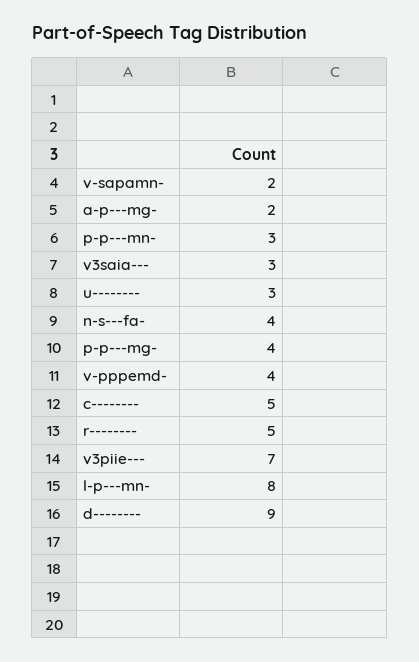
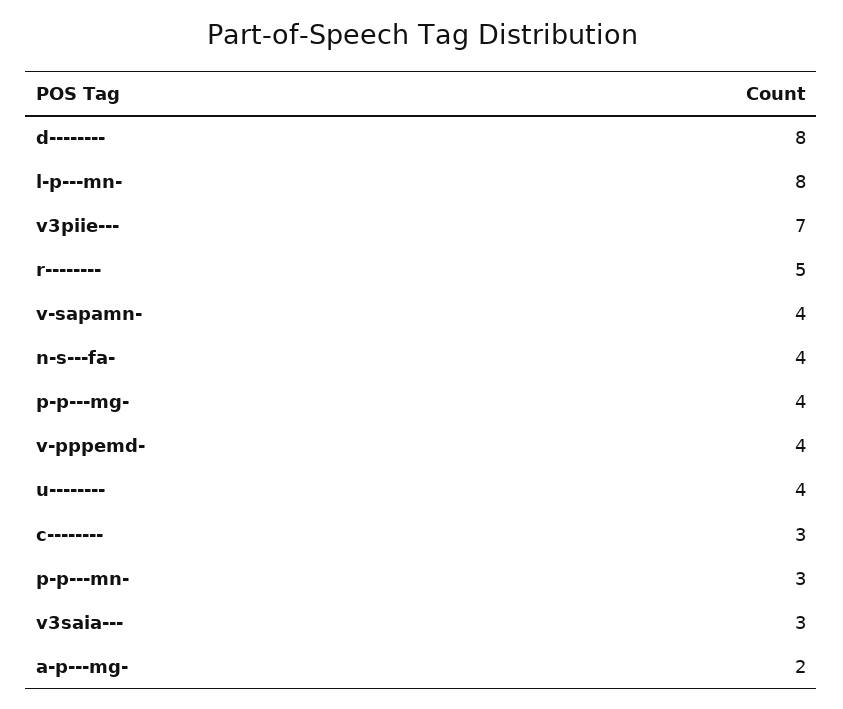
  {
-   "v-sapamn-": 2,
+   "v-sapamn-": 4,
    "a-p---mg-": 2,
    "p-p---mn-": 3,
    "v3saia---": 3,
-   "u--------": 3,
+   "u--------": 4,
    "n-s---fa-": 4,
    "p-p---mg-": 4,
    "v-pppemd-": 4,
-   "c--------": 5,
+   "c--------": 3,
    "r--------": 5,
    "v3piie---": 7,
    "l-p---mn-": 8,
-   "d--------": 9
+   "d--------": 8
  }

